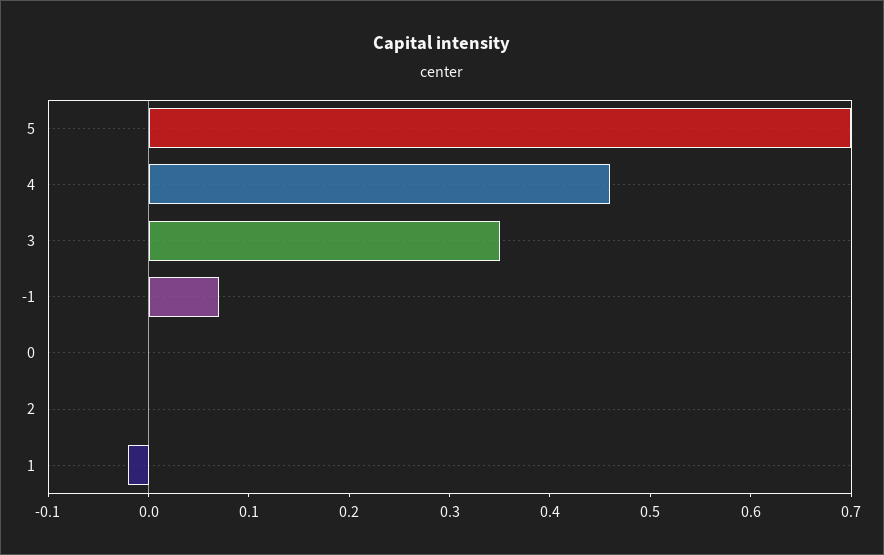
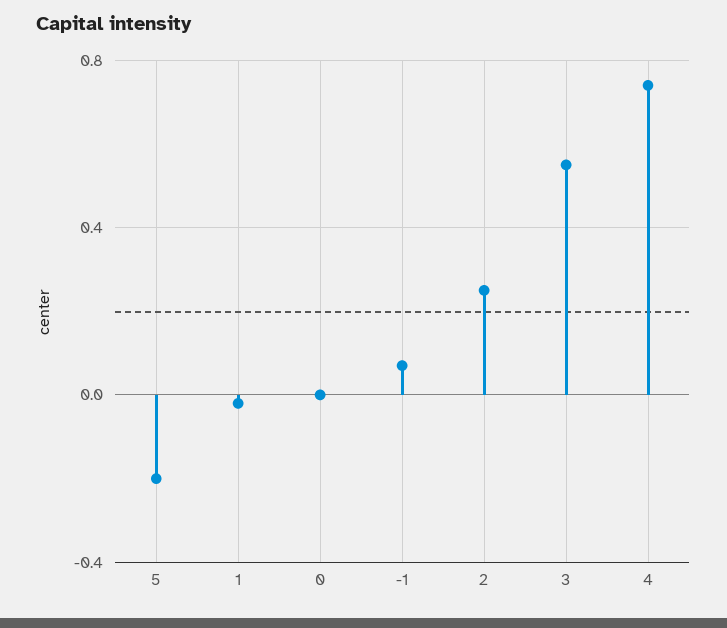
  {
-   "5": 0.7,
+   "5": -0.2,
-   "4": 0.46,
+   "4": 0.75,
-   "3": 0.35,
+   "3": 0.55,
    "-1": 0.07,
    "0": 0,
-   "2": 0,
+   "2": 0.25,
    "1": -0.02
  }

